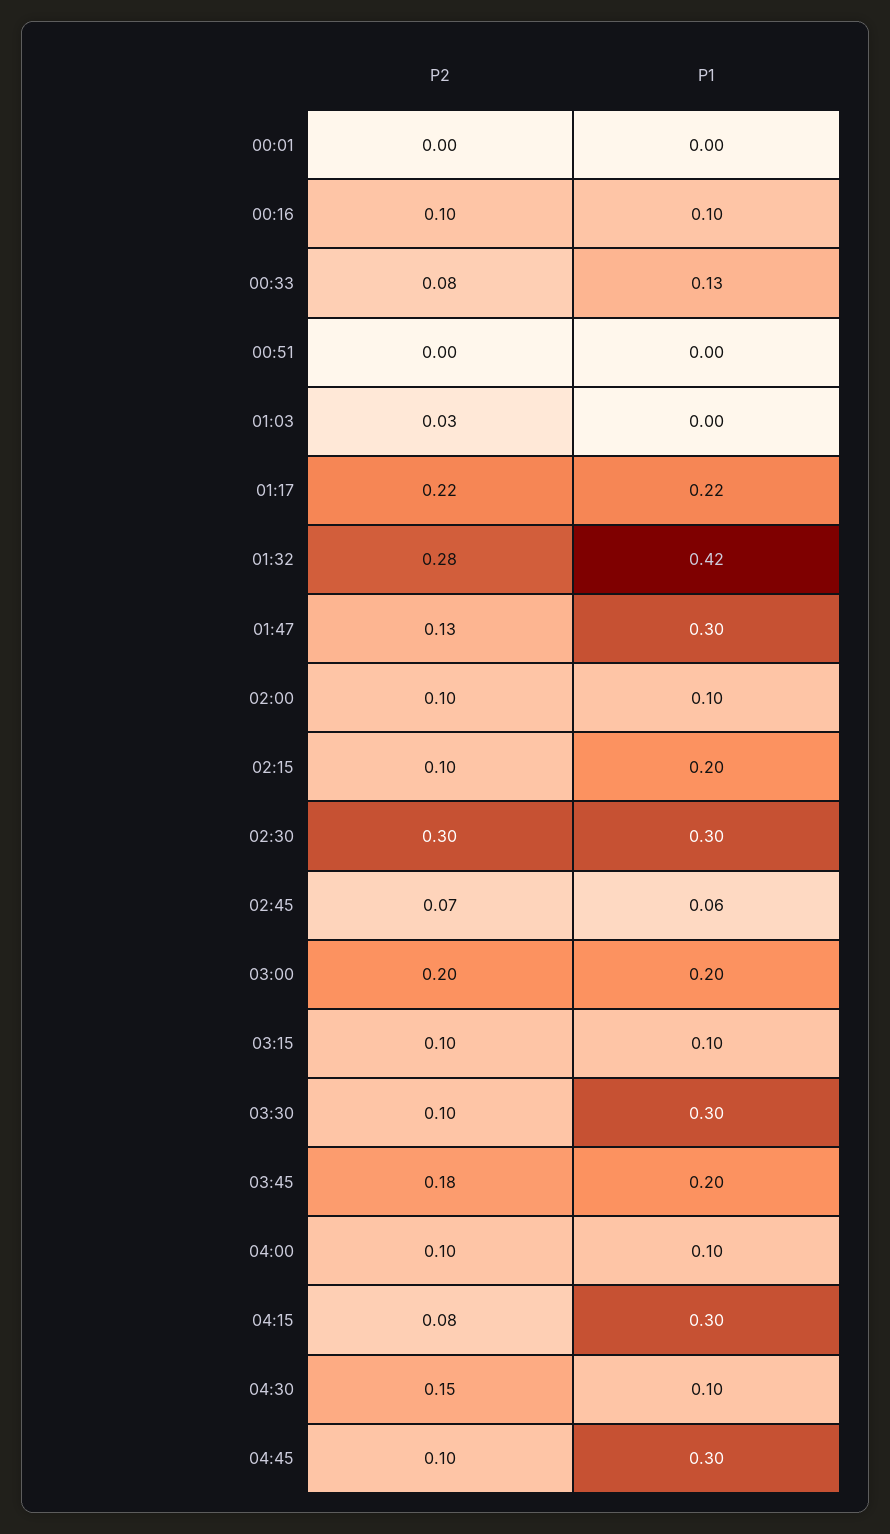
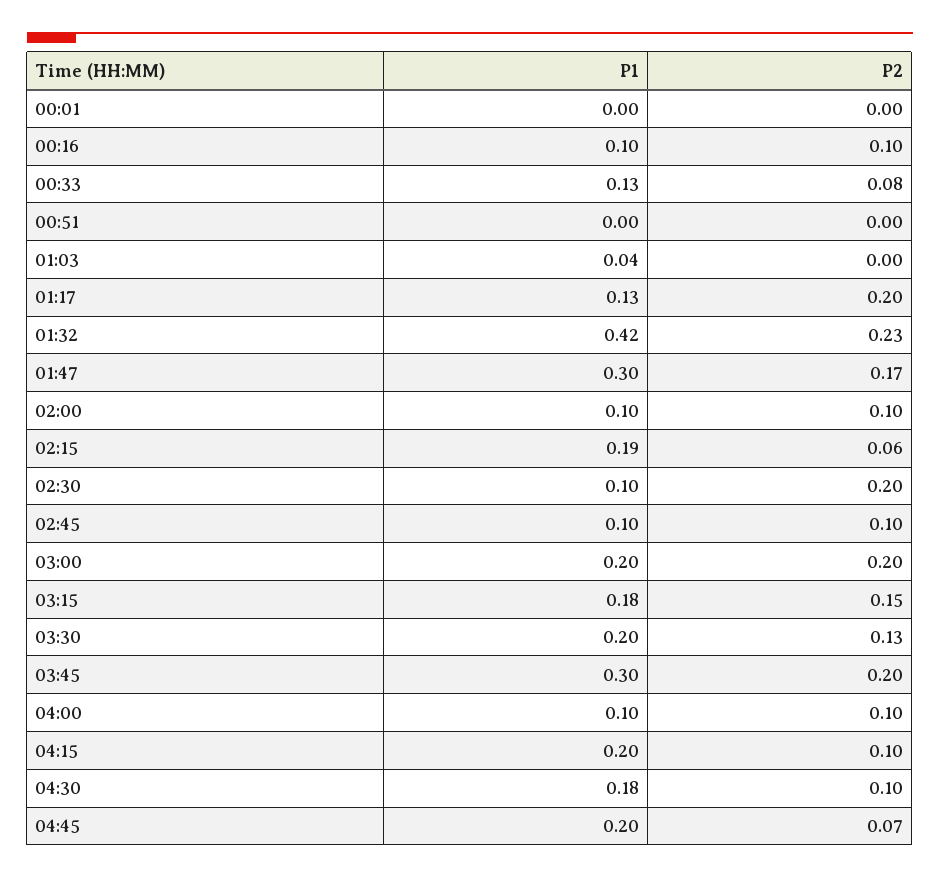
  {
    "P2": {
      "00:01": 0,
      "00:16": 0.1,
      "00:33": 0.08,
      "00:51": 0,
-     "01:03": 0.03,
+     "01:03": 0,
-     "01:17": 0.22,
+     "01:17": 0.2,
-     "01:32": 0.28,
+     "01:32": 0.23,
-     "01:47": 0.13,
+     "01:47": 0.17,
      "02:00": 0.1,
-     "02:15": 0.1,
+     "02:15": 0.06,
-     "02:30": 0.3,
+     "02:30": 0.2,
-     "02:45": 0.07,
+     "02:45": 0.1,
      "03:00": 0.2,
-     "03:15": 0.1,
+     "03:15": 0.15,
-     "03:30": 0.1,
+     "03:30": 0.13,
-     "03:45": 0.18,
+     "03:45": 0.2,
      "04:00": 0.1,
-     "04:15": 0.08,
+     "04:15": 0.1,
-     "04:30": 0.15,
+     "04:30": 0.1,
-     "04:45": 0.1
+     "04:45": 0.07
    },
    "P1": {
      "00:01": 0,
      "00:16": 0.1,
      "00:33": 0.13,
      "00:51": 0,
-     "01:03": 0,
+     "01:03": 0.04,
-     "01:17": 0.22,
+     "01:17": 0.13,
      "01:32": 0.42,
      "01:47": 0.3,
      "02:00": 0.1,
-     "02:15": 0.2,
+     "02:15": 0.19,
-     "02:30": 0.3,
+     "02:30": 0.1,
-     "02:45": 0.06,
+     "02:45": 0.1,
      "03:00": 0.2,
-     "03:15": 0.1,
+     "03:15": 0.18,
-     "03:30": 0.3,
+     "03:30": 0.2,
-     "03:45": 0.2,
+     "03:45": 0.3,
      "04:00": 0.1,
-     "04:15": 0.3,
+     "04:15": 0.2,
-     "04:30": 0.1,
+     "04:30": 0.18,
-     "04:45": 0.3
+     "04:45": 0.2
    }
  }

